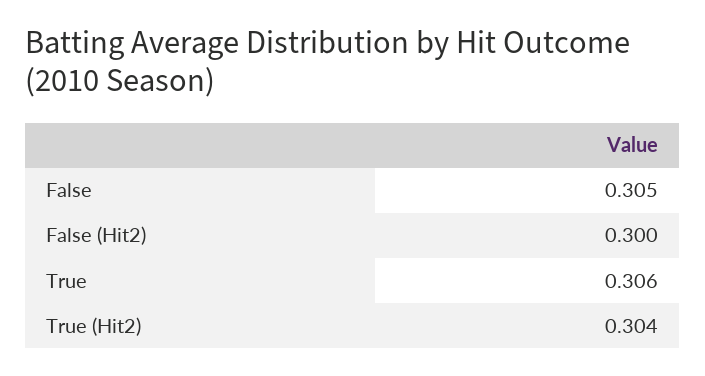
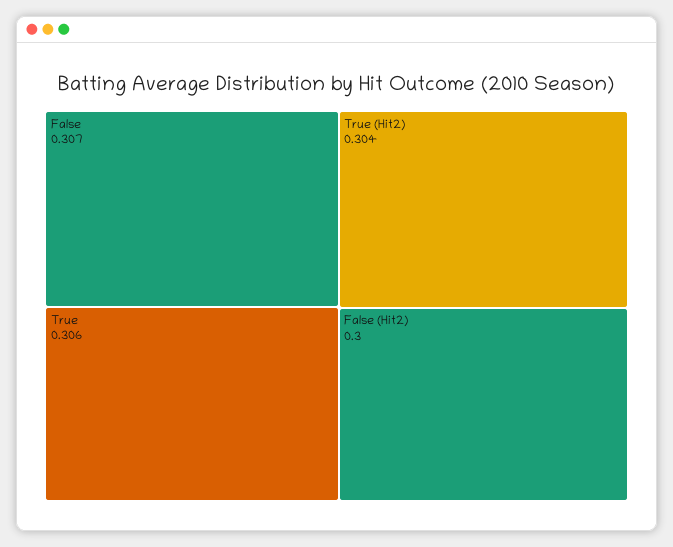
  {
-   "False": 0.305,
+   "False": 0.307,
    "False (Hit2)": 0.3,
    "True": 0.306,
    "True (Hit2)": 0.304
  }

